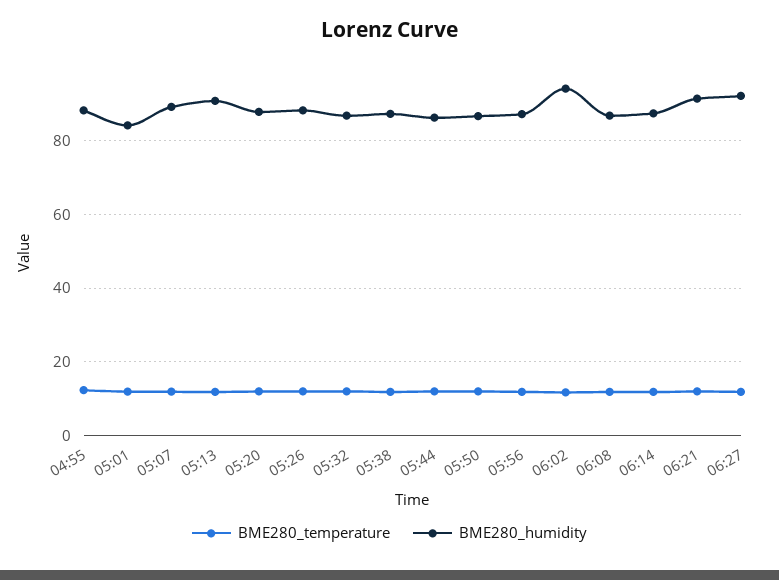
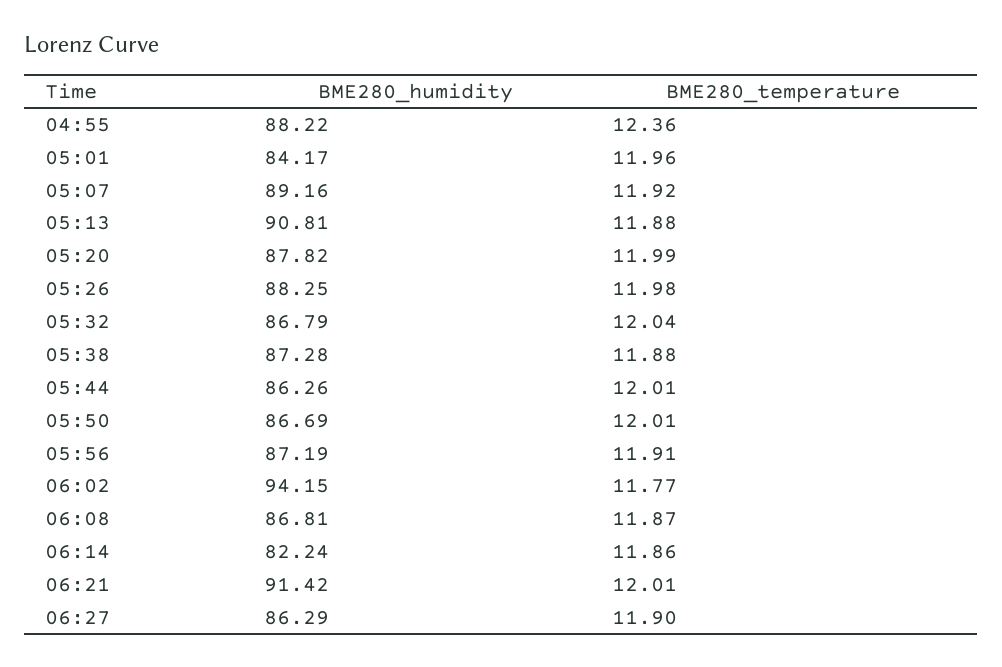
  {
    "BME280_temperature": {
      "04:55": 12.36,
      "05:01": 11.96,
      "05:07": 11.92,
      "05:13": 11.88,
      "05:20": 11.99,
      "05:26": 11.98,
      "05:32": 12.04,
      "05:38": 11.88,
      "05:44": 12.01,
      "05:50": 12.01,
      "05:56": 11.91,
      "06:02": 11.77,
      "06:08": 11.87,
      "06:14": 11.86,
      "06:21": 12.01,
      "06:27": 11.9
    },
    "BME280_humidity": {
      "04:55": 88.22,
      "05:01": 84.17,
      "05:07": 89.16,
      "05:13": 90.81,
      "05:20": 87.82,
      "05:26": 88.25,
      "05:32": 86.79,
      "05:38": 87.28,
      "05:44": 86.26,
      "05:50": 86.69,
      "05:56": 87.19,
      "06:02": 94.15,
      "06:08": 86.81,
-     "06:14": 88,
+     "06:14": 82.24,
      "06:21": 91.42,
-     "06:27": 92
+     "06:27": 86.29
    }
  }

